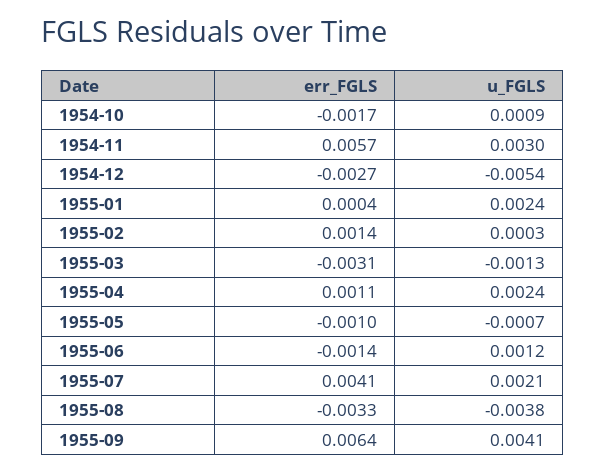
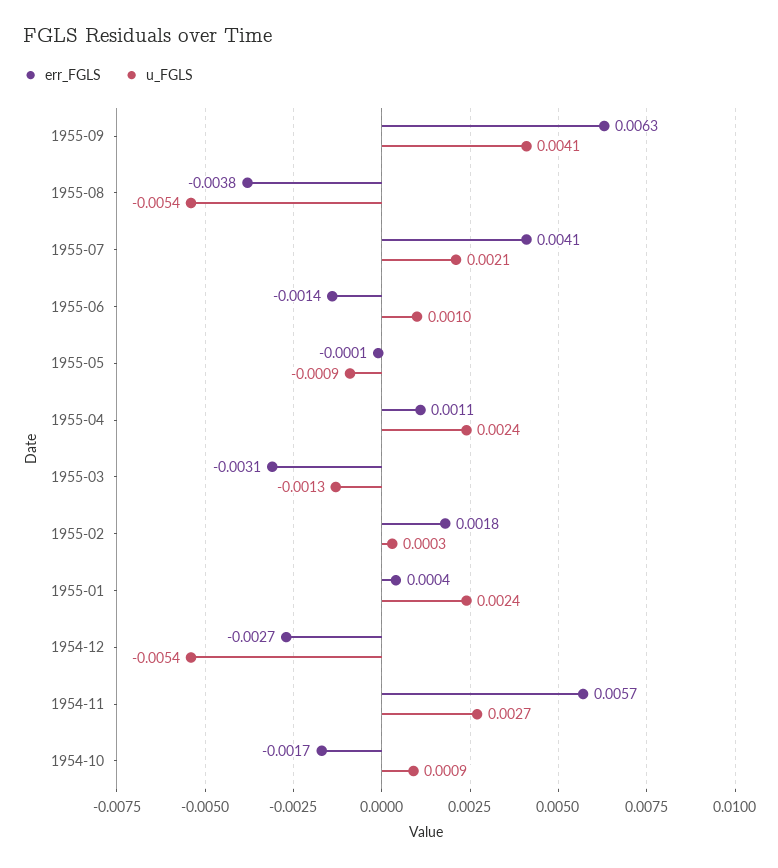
  {
    "err_FGLS": {
      "1954-10": -0.0017,
      "1954-11": 0.0057,
      "1954-12": -0.0027,
      "1955-01": 0.0004,
-     "1955-02": 0.0014,
+     "1955-02": 0.0018,
      "1955-03": -0.0031,
      "1955-04": 0.0011,
-     "1955-05": -0.001,
+     "1955-05": -0.0001,
      "1955-06": -0.0014,
      "1955-07": 0.0041,
-     "1955-08": -0.0033,
+     "1955-08": -0.0038,
-     "1955-09": 0.0064
+     "1955-09": 0.0063
    },
    "u_FGLS": {
      "1954-10": 0.0009,
-     "1954-11": 0.003,
+     "1954-11": 0.0027,
      "1954-12": -0.0054,
      "1955-01": 0.0024,
      "1955-02": 0.0003,
      "1955-03": -0.0013,
      "1955-04": 0.0024,
-     "1955-05": -0.0007,
+     "1955-05": -0.0009,
-     "1955-06": 0.0012,
+     "1955-06": 0.001,
      "1955-07": 0.0021,
-     "1955-08": -0.0038,
+     "1955-08": -0.0054,
      "1955-09": 0.0041
    }
  }

